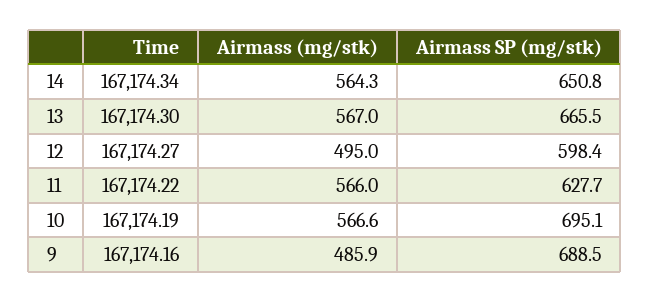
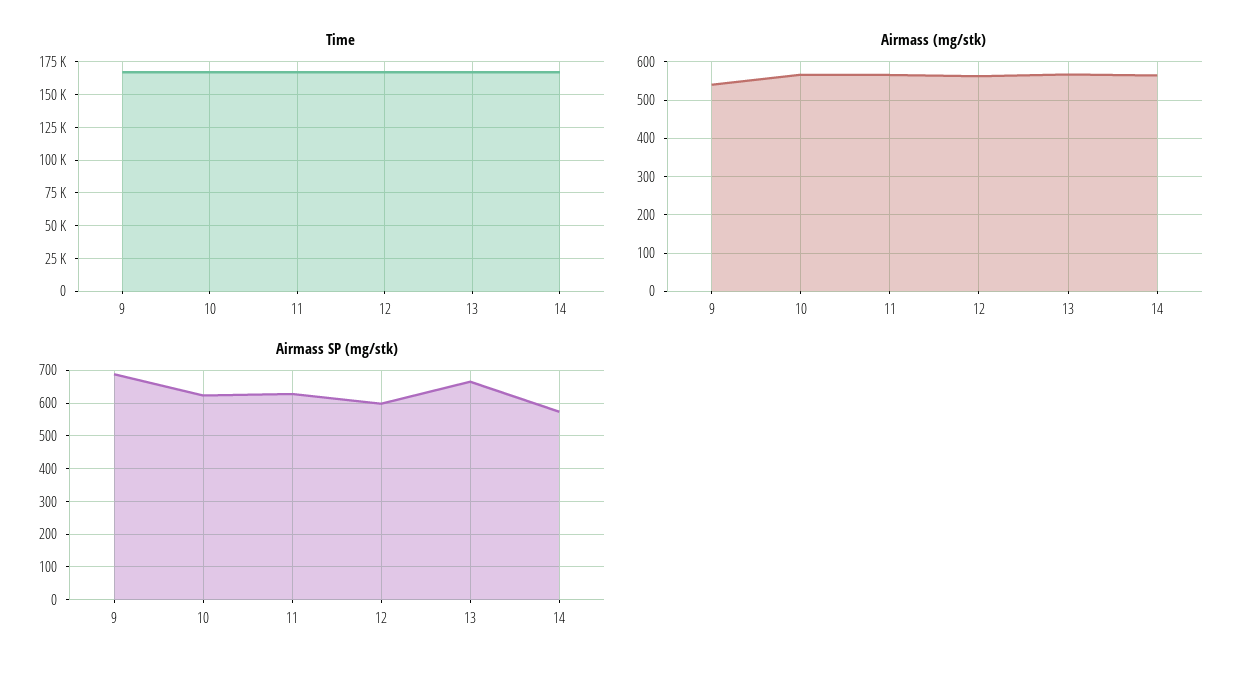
  {
    "Time": {
      "14": 167174.34,
      "13": 167174.3,
      "12": 167174.27,
      "11": 167174.22,
      "10": 167174.19,
      "9": 167174.16
    },
    "Airmass (mg/stk)": {
      "14": 564.3,
      "13": 567,
-     "12": 495,
+     "12": 560,
      "11": 566,
      "10": 566.6,
-     "9": 485.9
+     "9": 540
    },
    "Airmass SP (mg/stk)": {
-     "14": 650.8,
+     "14": 580,
      "13": 665.5,
      "12": 598.4,
      "11": 627.7,
-     "10": 695.1,
+     "10": 620,
      "9": 688.5
    }
  }

